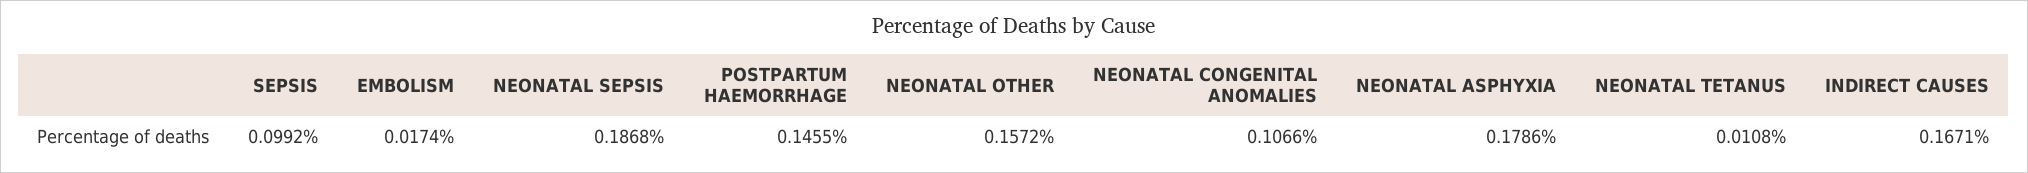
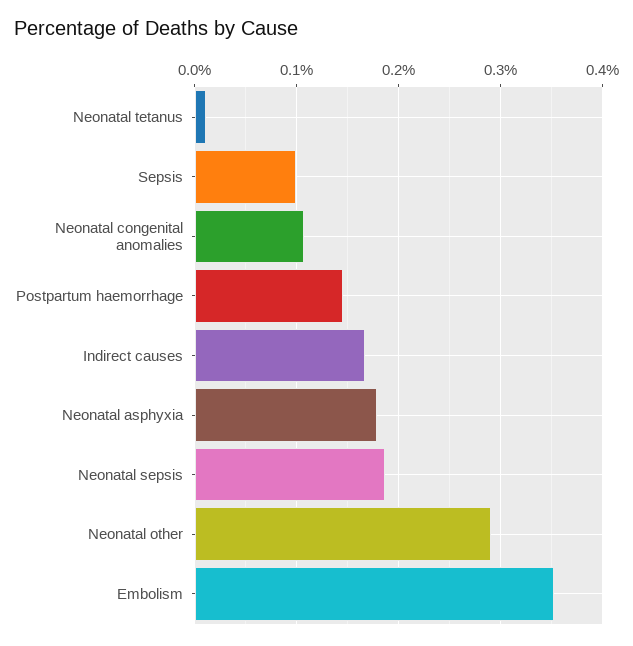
  {
    "SEPSIS": 0.0992,
-   "EMBOLISM": 0.0174,
+   "EMBOLISM": 0.35,
    "NEONATAL SEPSIS": 0.1868,
    "POSTPARTUM HAEMORRHAGE": 0.1455,
-   "NEONATAL OTHER": 0.1572,
+   "NEONATAL OTHER": 0.29,
    "NEONATAL CONGENITAL ANOMALIES": 0.1066,
    "NEONATAL ASPHYXIA": 0.1786,
    "NEONATAL TETANUS": 0.0108,
    "INDIRECT CAUSES": 0.1671
  }

